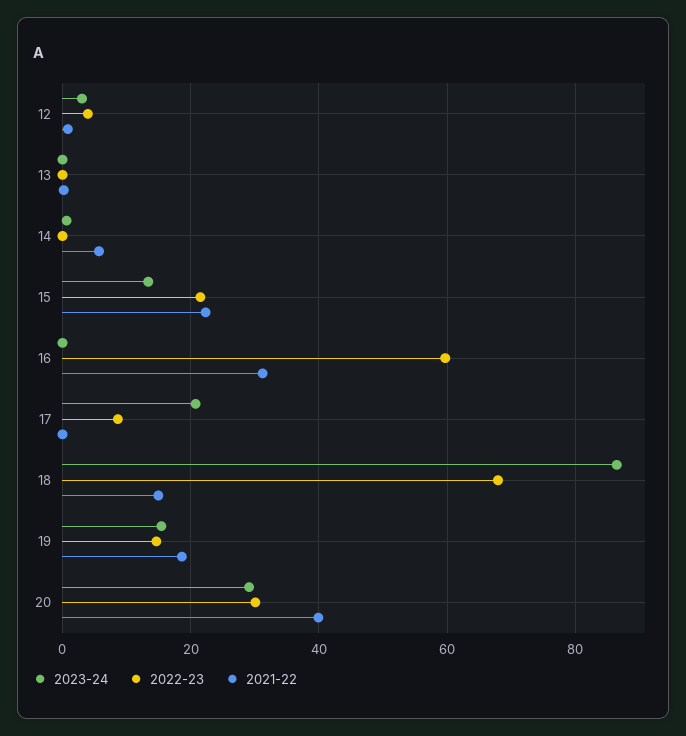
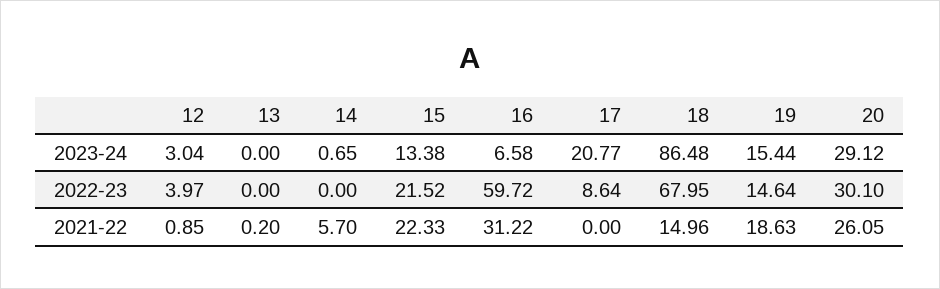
  {
    "2023-24": {
      "12": 3.04,
      "13": 0,
      "14": 0.65,
      "15": 13.38,
-     "16": 0,
+     "16": 6.58,
      "17": 20.77,
      "18": 86.48,
      "19": 15.44,
      "20": 29.12
    },
    "2022-23": {
      "12": 3.97,
      "13": 0,
      "14": 0,
      "15": 21.52,
      "16": 59.72,
      "17": 8.64,
      "18": 67.95,
      "19": 14.64,
      "20": 30.1
    },
    "2021-22": {
      "12": 0.85,
      "13": 0.2,
      "14": 5.7,
      "15": 22.33,
      "16": 31.22,
      "17": 0,
      "18": 14.96,
      "19": 18.63,
-     "20": 40
+     "20": 26.05
    }
  }

